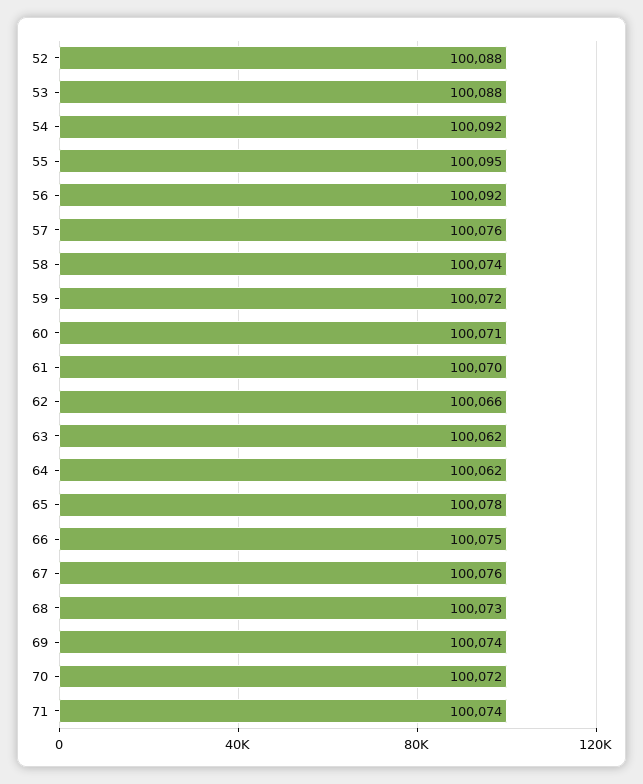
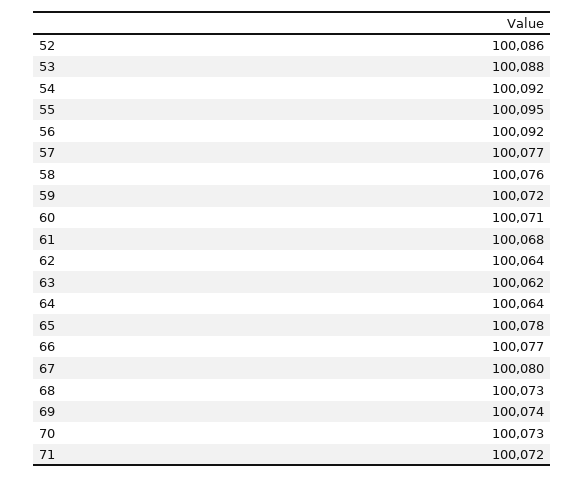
  {
-   "52": 100088,
+   "52": 100086,
    "53": 100088,
    "54": 100092,
    "55": 100095,
    "56": 100092,
-   "57": 100076,
+   "57": 100077,
-   "58": 100074,
+   "58": 100076,
    "59": 100072,
    "60": 100071,
-   "61": 100070,
+   "61": 100068,
-   "62": 100066,
+   "62": 100064,
    "63": 100062,
-   "64": 100062,
+   "64": 100064,
    "65": 100078,
-   "66": 100075,
+   "66": 100077,
-   "67": 100076,
+   "67": 100080,
    "68": 100073,
    "69": 100074,
-   "70": 100072,
+   "70": 100073,
-   "71": 100074
+   "71": 100072
  }

